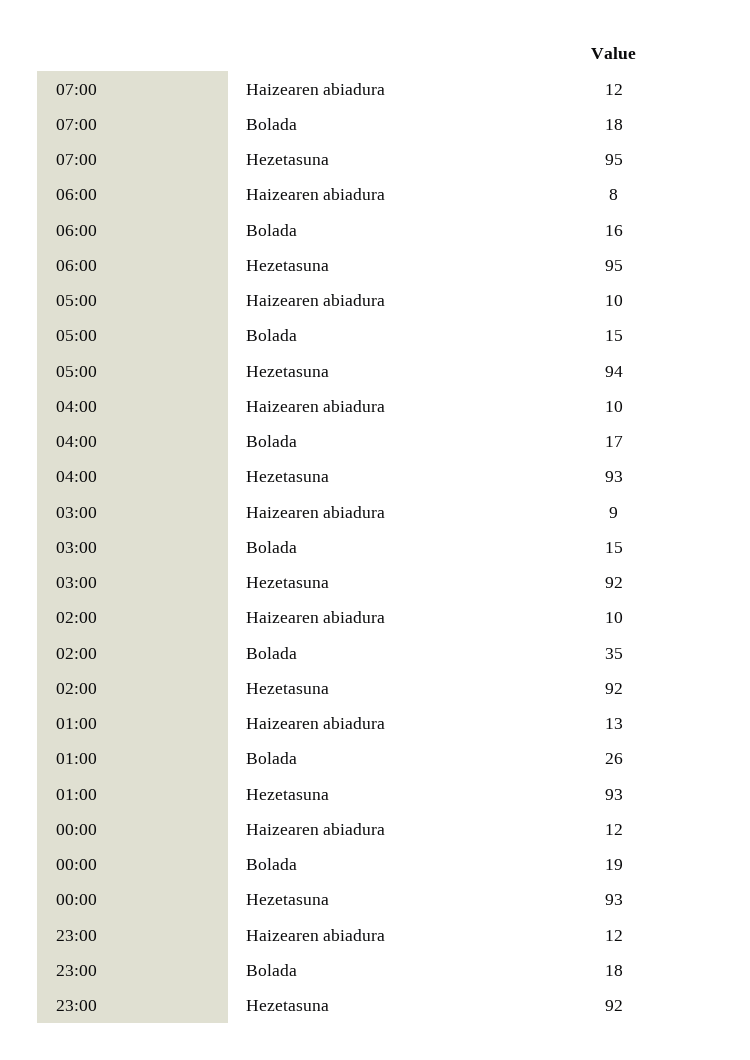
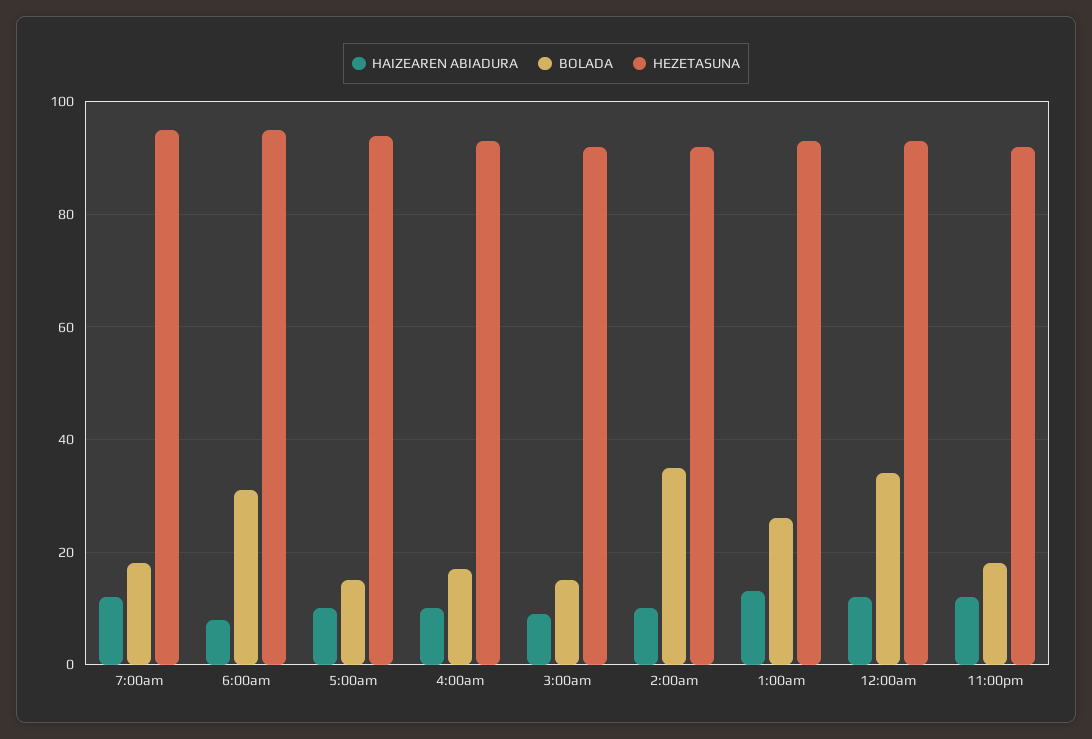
  {
    "Haizearen abiadura": {
      "07:00": 12,
      "06:00": 8,
      "05:00": 10,
      "04:00": 10,
      "03:00": 9,
      "02:00": 10,
      "01:00": 13,
      "00:00": 12,
      "23:00": 12
    },
    "Bolada": {
      "07:00": 18,
-     "06:00": 16,
+     "06:00": 30,
      "05:00": 15,
      "04:00": 17,
      "03:00": 15,
      "02:00": 35,
      "01:00": 26,
-     "00:00": 19,
+     "00:00": 35,
      "23:00": 18
    },
    "Hezetasuna": {
      "07:00": 95,
      "06:00": 95,
      "05:00": 94,
      "04:00": 93,
      "03:00": 92,
      "02:00": 92,
      "01:00": 93,
      "00:00": 93,
      "23:00": 92
    }
  }

